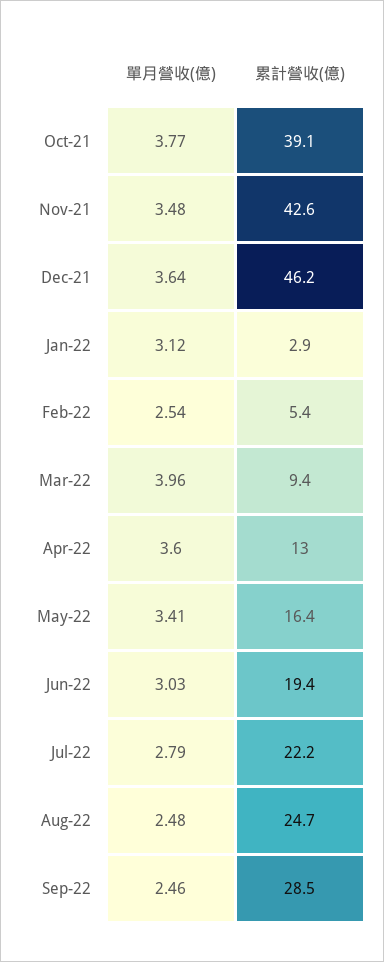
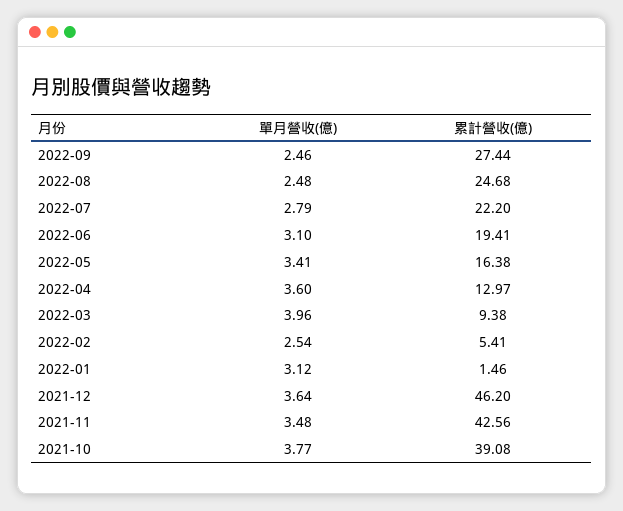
  {
    "單月營收(億)": {
      "Oct-21": 3.77,
      "Nov-21": 3.48,
      "Dec-21": 3.64,
      "Jan-22": 3.12,
      "Feb-22": 2.54,
      "Mar-22": 3.96,
      "Apr-22": 3.6,
      "May-22": 3.41,
-     "Jun-22": 3.03,
+     "Jun-22": 3.1,
      "Jul-22": 2.79,
      "Aug-22": 2.48,
      "Sep-22": 2.46
    },
    "累計營收(億)": {
      "Oct-21": 39.08,
      "Nov-21": 42.56,
      "Dec-21": 46.2,
-     "Jan-22": 2.9,
+     "Jan-22": 1.46,
      "Feb-22": 5.41,
      "Mar-22": 9.38,
      "Apr-22": 12.97,
      "May-22": 16.38,
      "Jun-22": 19.41,
      "Jul-22": 22.2,
      "Aug-22": 24.68,
-     "Sep-22": 28.5
+     "Sep-22": 27.44
    }
  }

